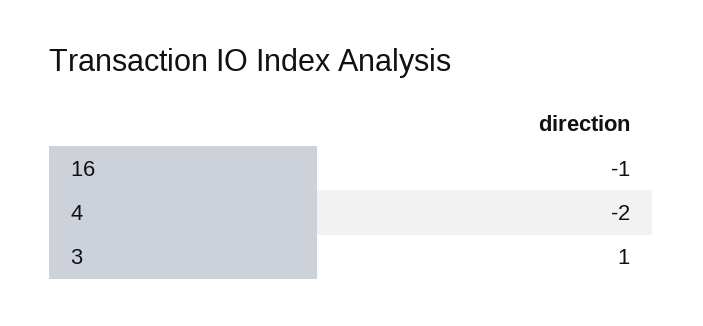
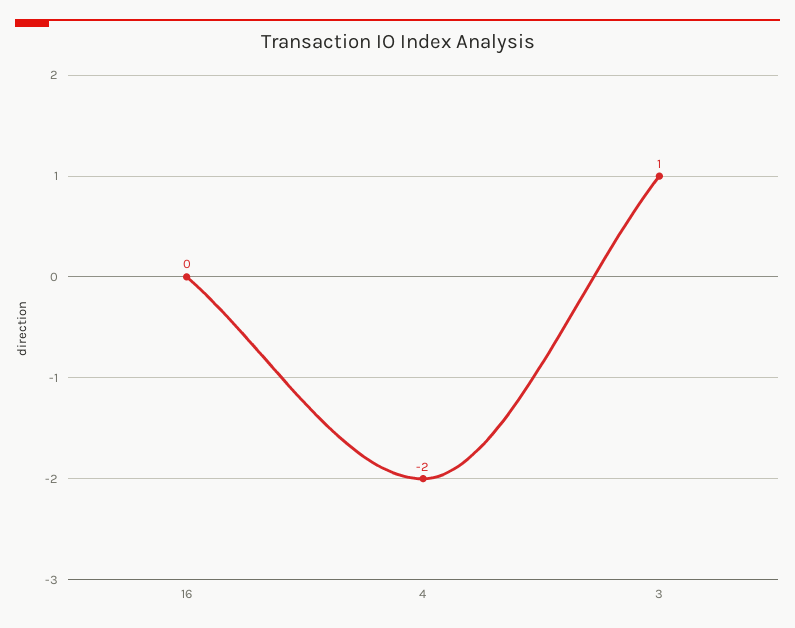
  {
-   "16": -1,
+   "16": 0,
    "4": -2,
    "3": 1
  }

